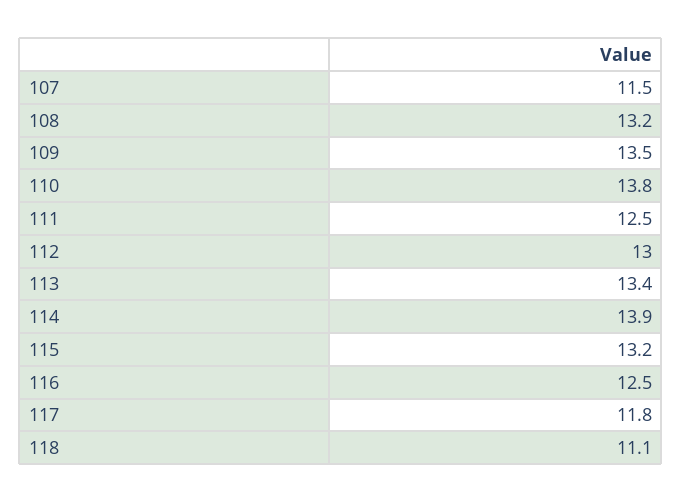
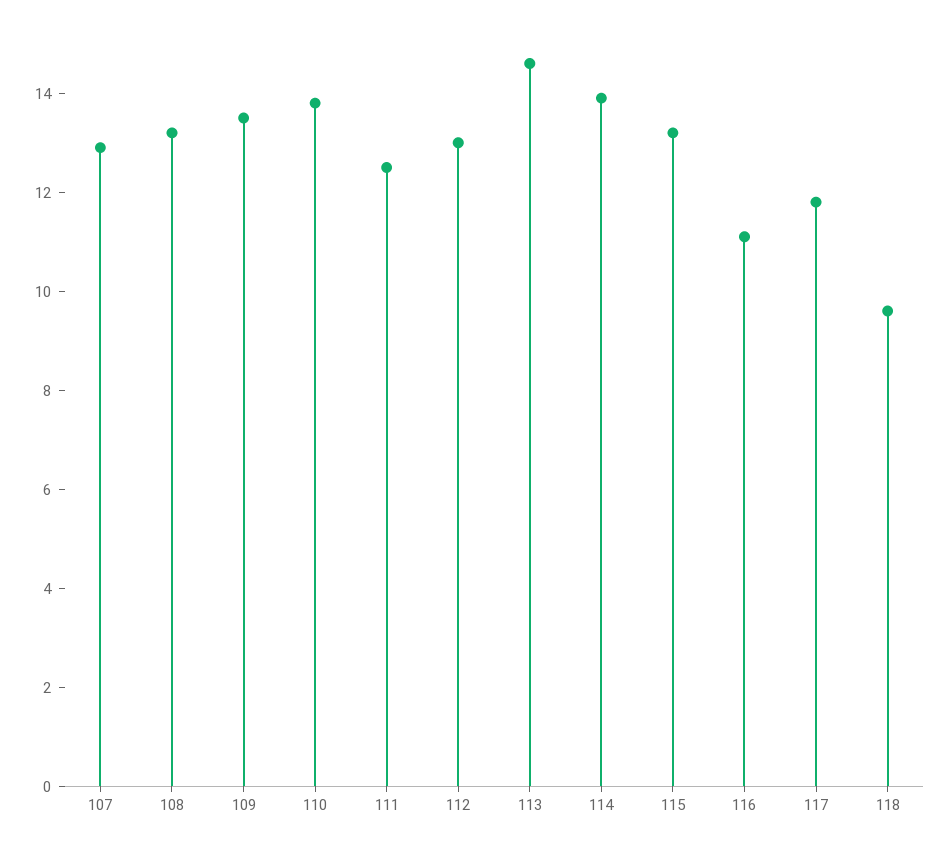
  {
-   "107": 11.5,
+   "107": 13,
    "108": 13.2,
    "109": 13.5,
    "110": 13.8,
    "111": 12.5,
    "112": 13,
-   "113": 13.4,
+   "113": 14.5,
    "114": 13.9,
    "115": 13.2,
-   "116": 12.5,
+   "116": 11,
    "117": 11.8,
-   "118": 11.1
+   "118": 9.5
  }

